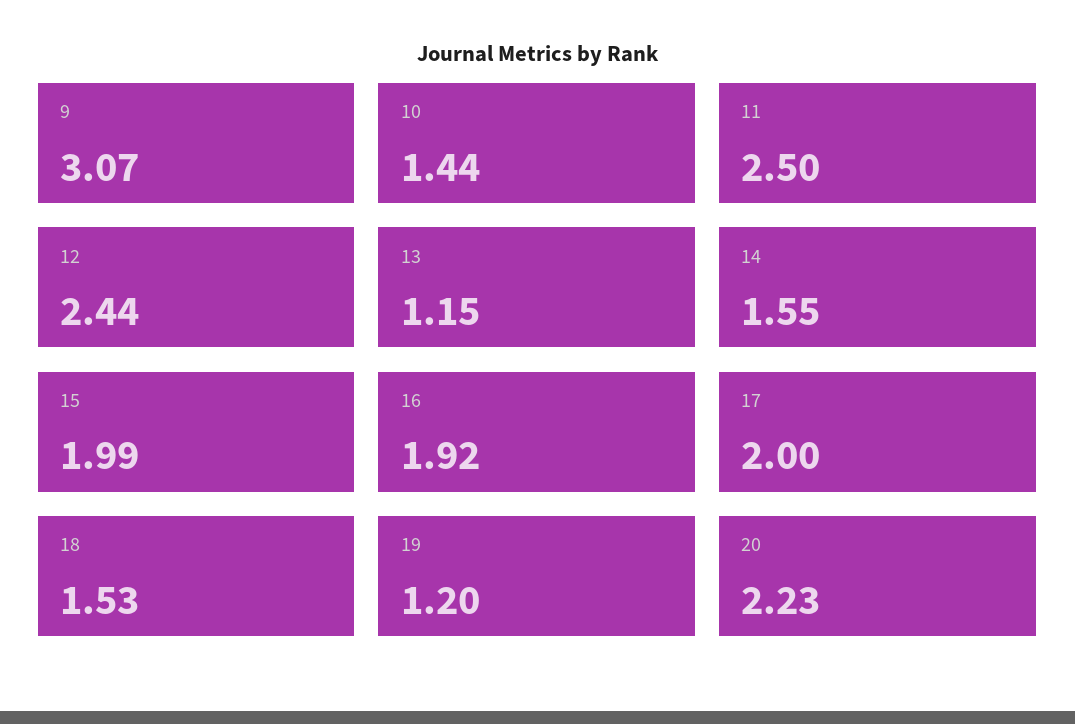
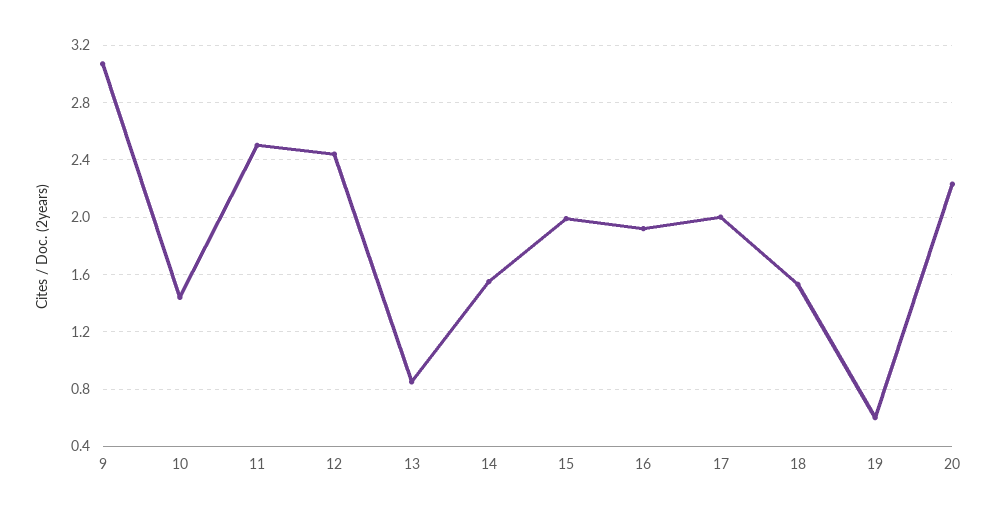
  {
    "9": 3.07,
    "10": 1.44,
    "11": 2.5,
    "12": 2.44,
-   "13": 1.15,
+   "13": 0.85,
    "14": 1.55,
    "15": 1.99,
    "16": 1.92,
    "17": 2,
    "18": 1.53,
-   "19": 1.2,
+   "19": 0.6,
    "20": 2.23
  }

